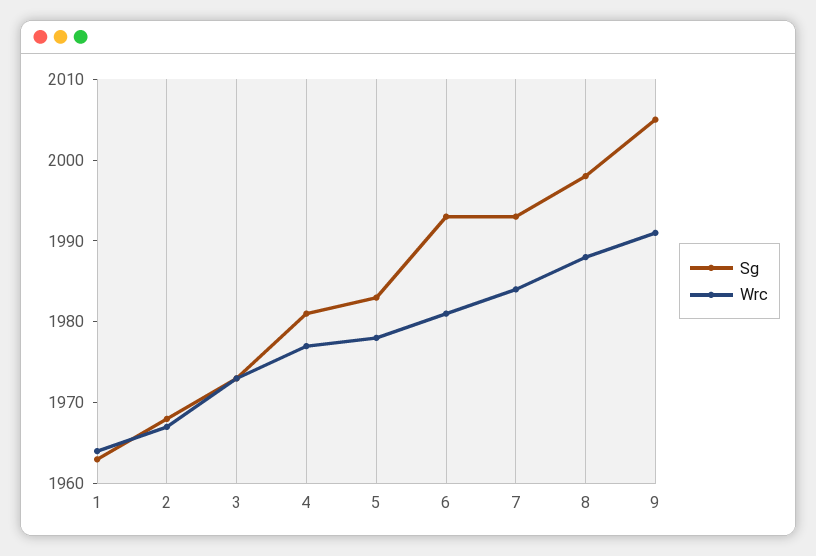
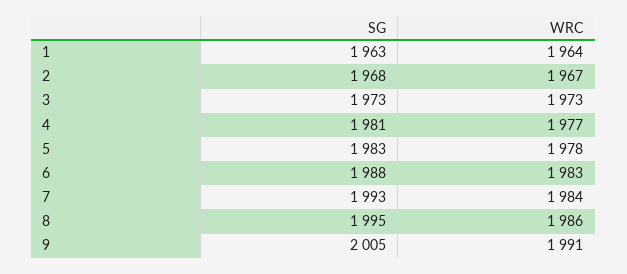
  {
    "Sg": {
      "1": 1963,
      "2": 1968,
      "3": 1973,
      "4": 1981,
      "5": 1983,
-     "6": 1993,
+     "6": 1988,
      "7": 1993,
-     "8": 1998,
+     "8": 1995,
      "9": 2005
    },
    "Wrc": {
      "1": 1964,
      "2": 1967,
      "3": 1973,
      "4": 1977,
      "5": 1978,
-     "6": 1981,
+     "6": 1983,
      "7": 1984,
-     "8": 1988,
+     "8": 1986,
      "9": 1991
    }
  }

